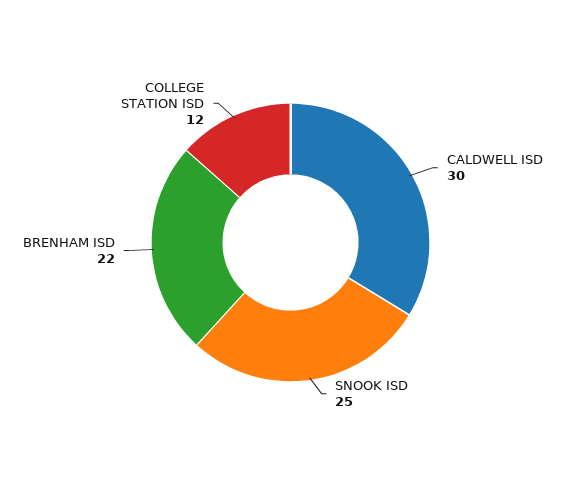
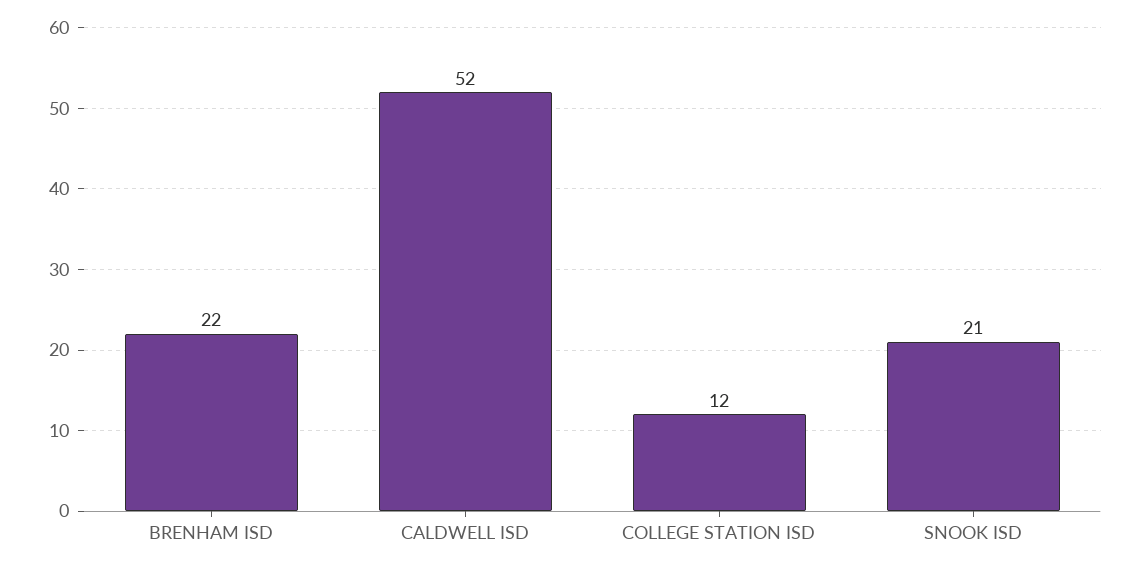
  {
-   "CALDWELL ISD": 30,
+   "CALDWELL ISD": 52,
-   "SNOOK ISD": 25,
+   "SNOOK ISD": 21,
    "BRENHAM ISD": 22,
    "COLLEGE STATION ISD": 12
  }

